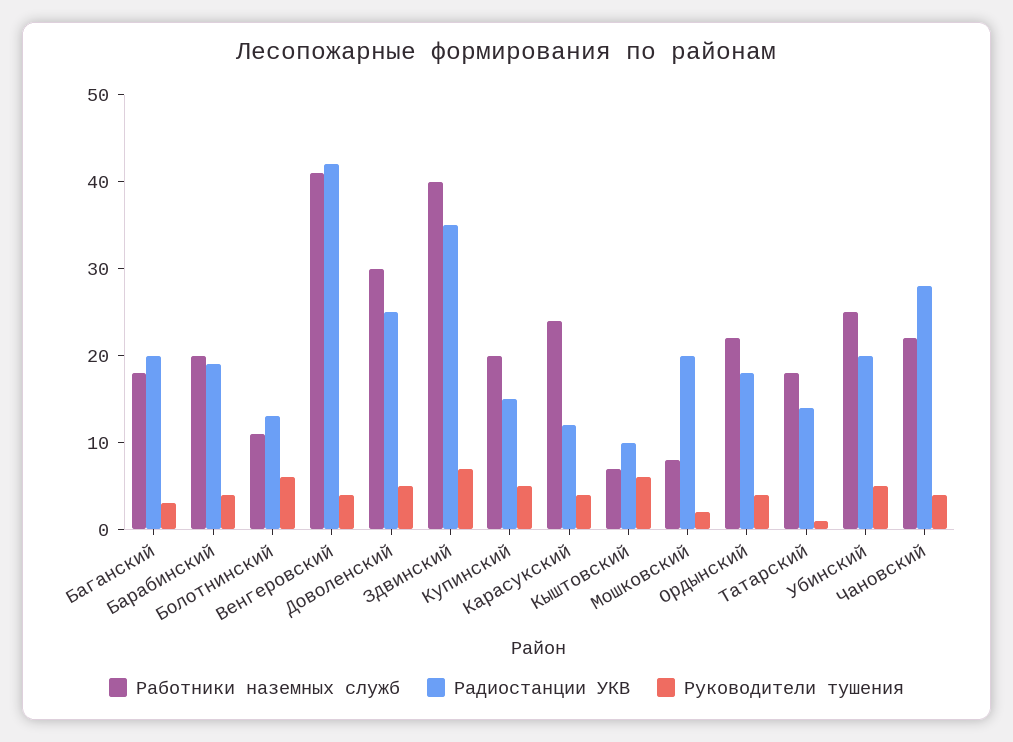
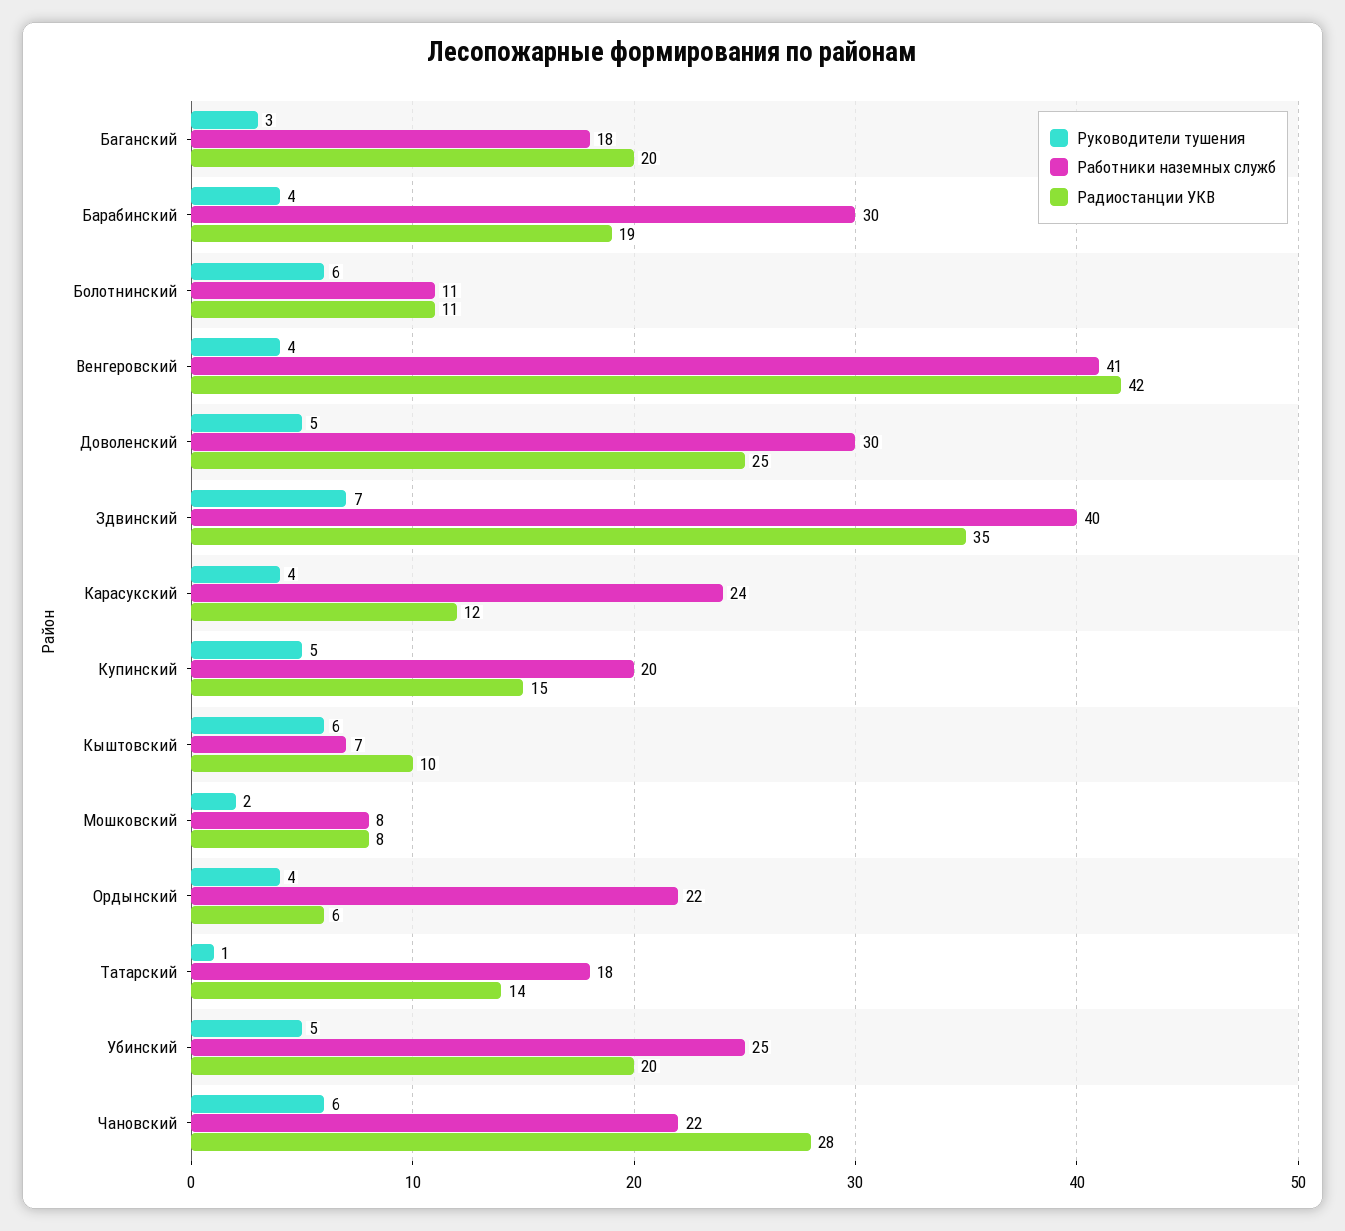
  {
    "Работники наземных служб": {
      "Баганский": 18,
-     "Барабинский": 20,
+     "Барабинский": 30,
      "Болотнинский": 11,
      "Венгеровский": 41,
      "Доволенский": 30,
      "Здвинский": 40,
      "Купинский": 20,
      "Карасукский": 24,
      "Кыштовский": 7,
      "Мошковский": 8,
      "Ордынский": 22,
      "Татарский": 18,
      "Убинский": 25,
      "Чановский": 22
    },
    "Радиостанции УКВ": {
      "Баганский": 20,
      "Барабинский": 19,
-     "Болотнинский": 13,
+     "Болотнинский": 11,
      "Венгеровский": 42,
      "Доволенский": 25,
      "Здвинский": 35,
      "Купинский": 15,
      "Карасукский": 12,
      "Кыштовский": 10,
-     "Мошковский": 20,
+     "Мошковский": 8,
-     "Ордынский": 18,
+     "Ордынский": 6,
      "Татарский": 14,
      "Убинский": 20,
      "Чановский": 28
    },
    "Руководители тушения": {
      "Баганский": 3,
      "Барабинский": 4,
      "Болотнинский": 6,
      "Венгеровский": 4,
      "Доволенский": 5,
      "Здвинский": 7,
      "Купинский": 5,
      "Карасукский": 4,
      "Кыштовский": 6,
      "Мошковский": 2,
      "Ордынский": 4,
      "Татарский": 1,
      "Убинский": 5,
-     "Чановский": 4
+     "Чановский": 6
    }
  }

